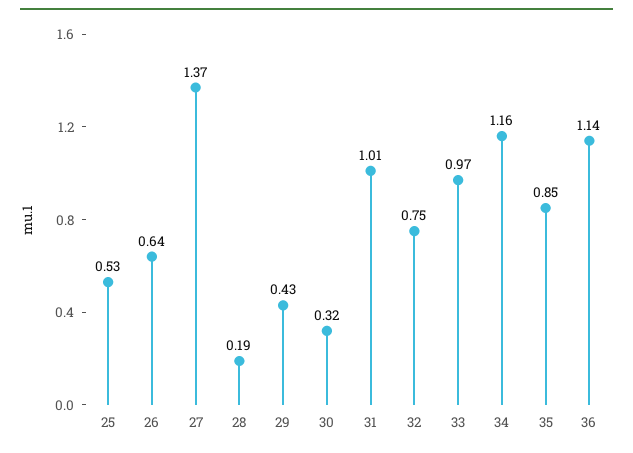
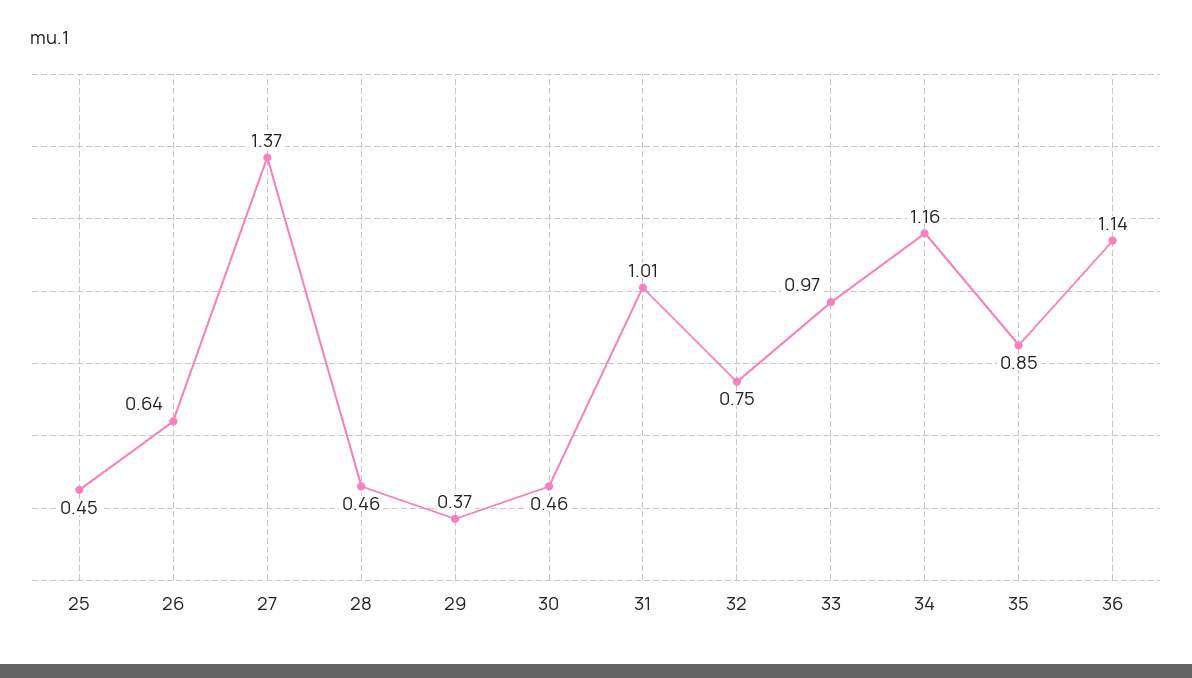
  {
-   "25": 0.53,
+   "25": 0.45,
    "26": 0.64,
    "27": 1.37,
-   "28": 0.19,
+   "28": 0.46,
-   "29": 0.43,
+   "29": 0.37,
-   "30": 0.32,
+   "30": 0.46,
    "31": 1.01,
    "32": 0.75,
    "33": 0.97,
    "34": 1.16,
    "35": 0.85,
    "36": 1.14
  }

